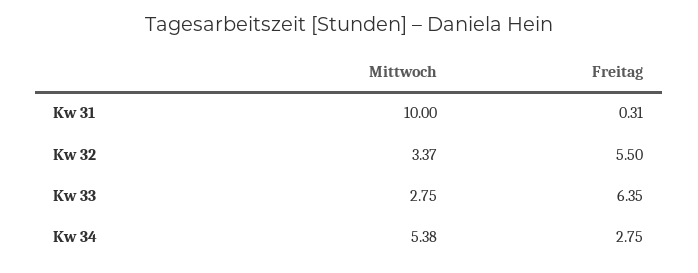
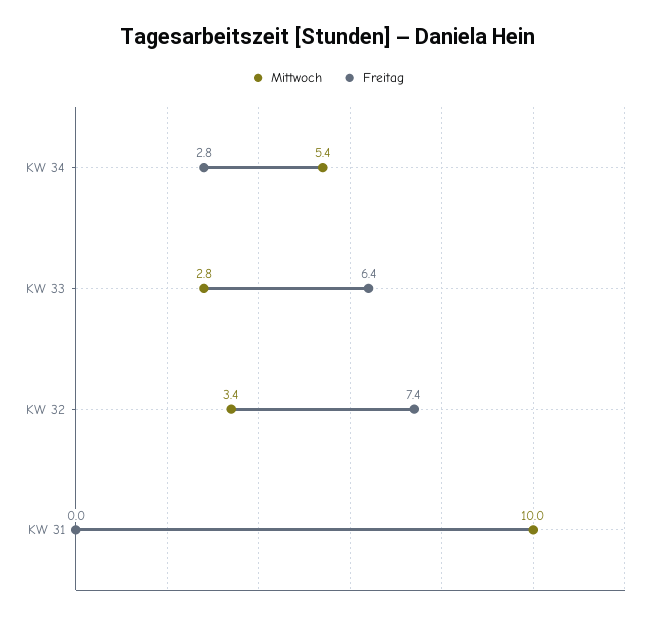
  {
    "Mittwoch": {
      "Kw 31": 10,
      "Kw 32": 3.37,
      "Kw 33": 2.75,
      "Kw 34": 5.38
    },
    "Freitag": {
-     "Kw 31": 0.31,
+     "Kw 31": 0,
-     "Kw 32": 5.5,
+     "Kw 32": 7.4,
      "Kw 33": 6.35,
      "Kw 34": 2.75
    }
  }

